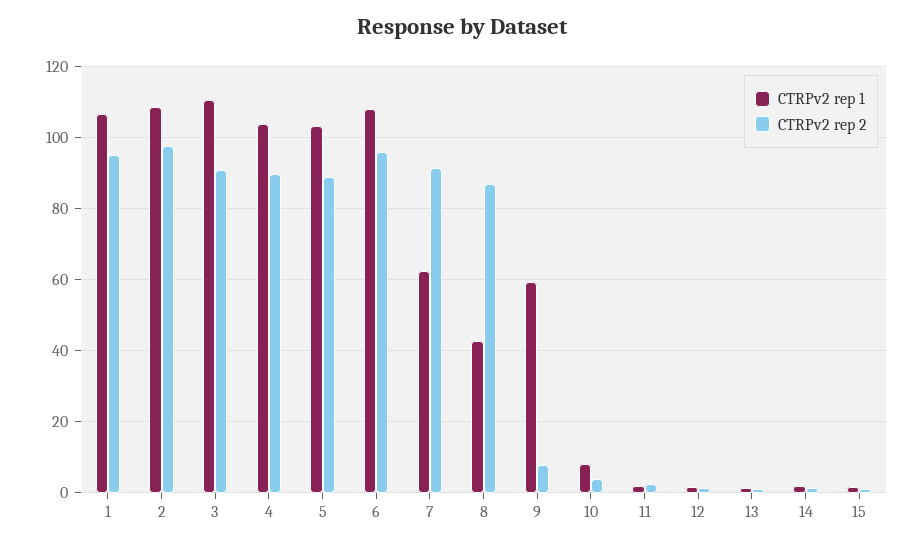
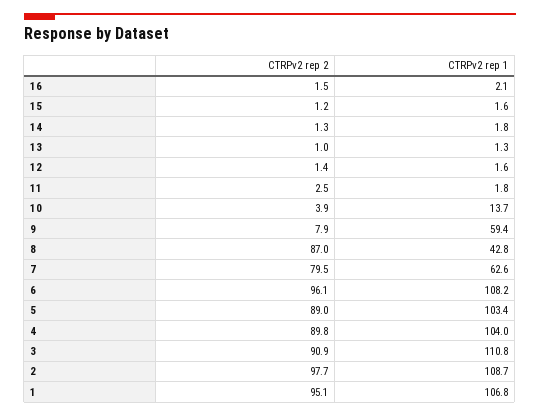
  {
    "CTRPv2 rep 1": {
      "1": 106.8,
      "2": 108.7,
      "3": 110.8,
      "4": 104,
      "5": 103.4,
      "6": 108.2,
      "7": 62.6,
      "8": 42.8,
      "9": 59.4,
-     "10": 8,
+     "10": 13.7,
      "11": 1.8,
      "12": 1.6,
      "13": 1.3,
      "14": 1.8,
-     "15": 1.6
+     "15": 1.6,
+     "16": 2.1
    },
    "CTRPv2 rep 2": {
      "1": 95.1,
      "2": 97.7,
      "3": 90.9,
      "4": 89.8,
      "5": 89,
      "6": 96.1,
-     "7": 92,
+     "7": 79.5,
      "8": 87,
      "9": 7.9,
      "10": 3.9,
      "11": 2.5,
      "12": 1.4,
      "13": 1,
      "14": 1.3,
-     "15": 1.2
+     "15": 1.2,
+     "16": 1.5
    }
  }

